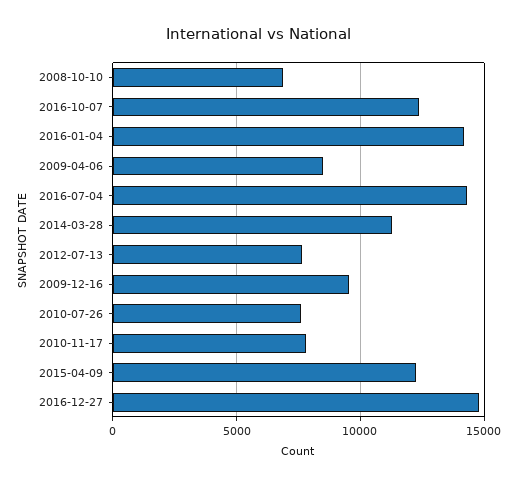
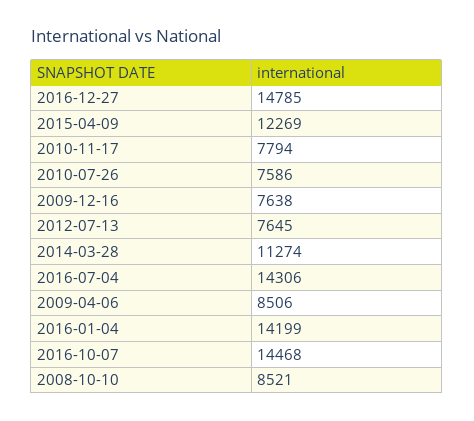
  {
-   "2008-10-10": 7000,
+   "2008-10-10": 8521,
-   "2016-10-07": 12500,
+   "2016-10-07": 14468,
    "2016-01-04": 14199,
    "2009-04-06": 8506,
    "2016-07-04": 14306,
    "2014-03-28": 11274,
    "2012-07-13": 7645,
-   "2009-12-16": 9500,
+   "2009-12-16": 7638,
    "2010-07-26": 7586,
    "2010-11-17": 7794,
    "2015-04-09": 12269,
    "2016-12-27": 14785
  }

